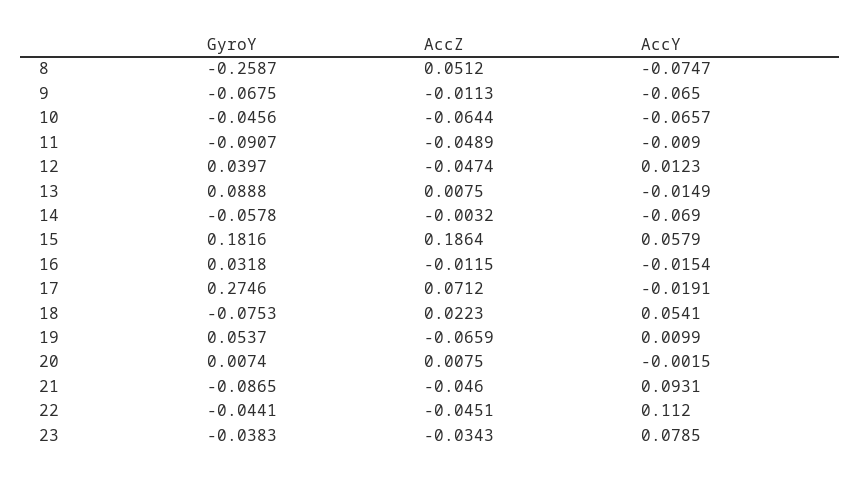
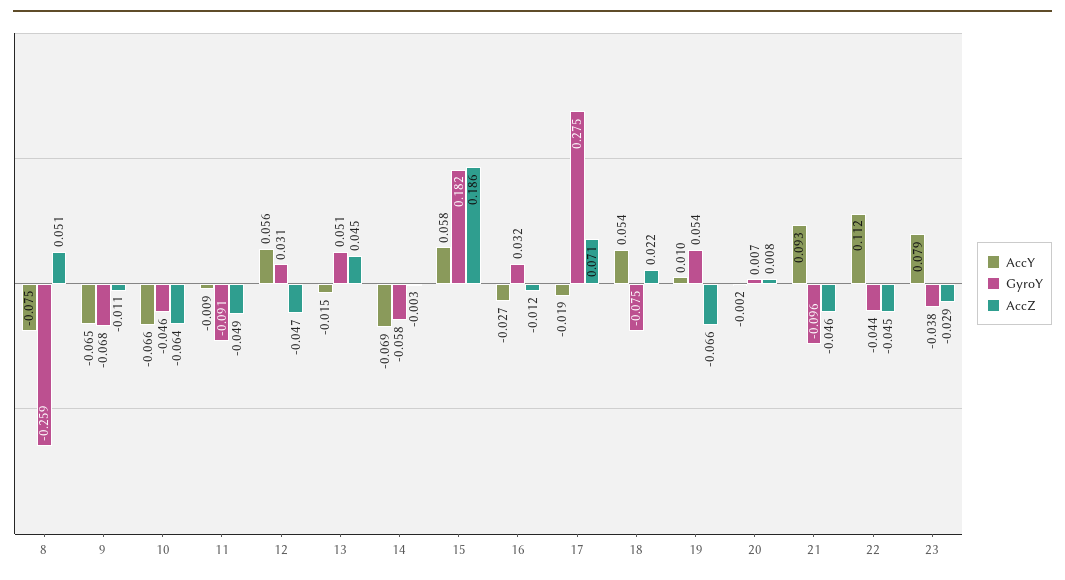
  {
    "GyroY": {
      "8": -0.2587,
      "9": -0.0675,
      "10": -0.0456,
      "11": -0.0907,
-     "12": 0.0397,
+     "12": 0.031,
-     "13": 0.0888,
+     "13": 0.051,
      "14": -0.0578,
      "15": 0.1816,
      "16": 0.0318,
      "17": 0.2746,
      "18": -0.0753,
      "19": 0.0537,
      "20": 0.0074,
-     "21": -0.0865,
+     "21": -0.096,
      "22": -0.0441,
      "23": -0.0383
    },
    "AccZ": {
      "8": 0.0512,
      "9": -0.0113,
      "10": -0.0644,
      "11": -0.0489,
      "12": -0.0474,
-     "13": 0.0075,
+     "13": 0.045,
      "14": -0.0032,
      "15": 0.1864,
      "16": -0.0115,
      "17": 0.0712,
      "18": 0.0223,
      "19": -0.0659,
      "20": 0.0075,
      "21": -0.046,
      "22": -0.0451,
-     "23": -0.0343
+     "23": -0.029
    },
    "AccY": {
      "8": -0.0747,
      "9": -0.065,
      "10": -0.0657,
      "11": -0.009,
-     "12": 0.0123,
+     "12": 0.056,
      "13": -0.0149,
      "14": -0.069,
      "15": 0.0579,
-     "16": -0.0154,
+     "16": -0.027,
      "17": -0.0191,
      "18": 0.0541,
      "19": 0.0099,
      "20": -0.0015,
      "21": 0.0931,
      "22": 0.112,
      "23": 0.0785
    }
  }

